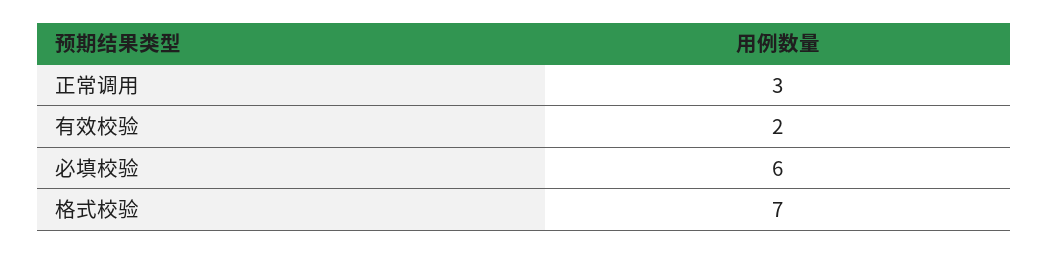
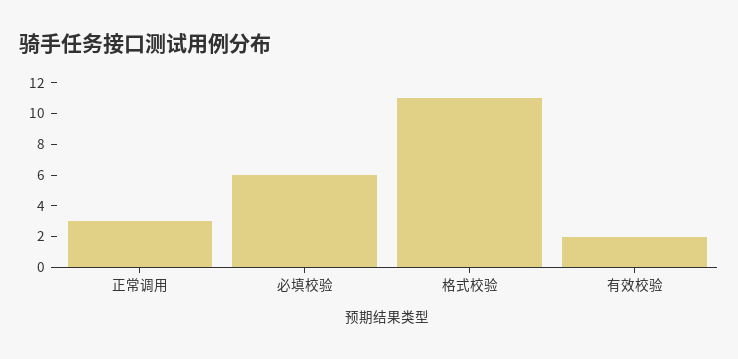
  {
    "正常调用": 3,
    "有效校验": 2,
    "必填校验": 6,
-   "格式校验": 7
+   "格式校验": 11
  }

